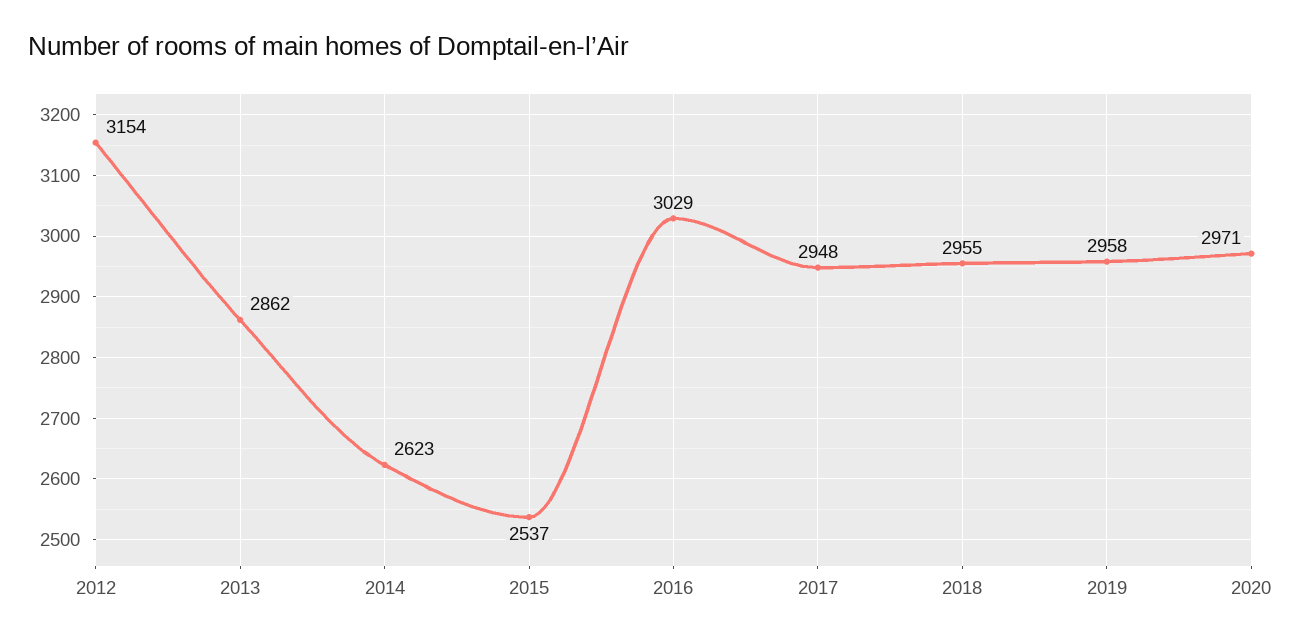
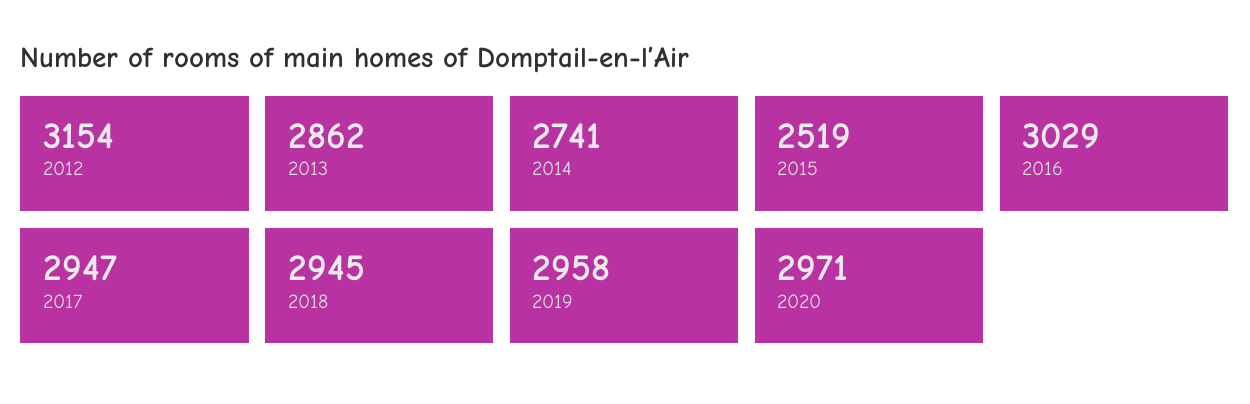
  {
    "2012": 3154,
    "2013": 2862,
-   "2014": 2623,
+   "2014": 2741,
-   "2015": 2537,
+   "2015": 2519,
    "2016": 3029,
-   "2017": 2948,
+   "2017": 2947,
-   "2018": 2955,
+   "2018": 2945,
    "2019": 2958,
    "2020": 2971
  }

